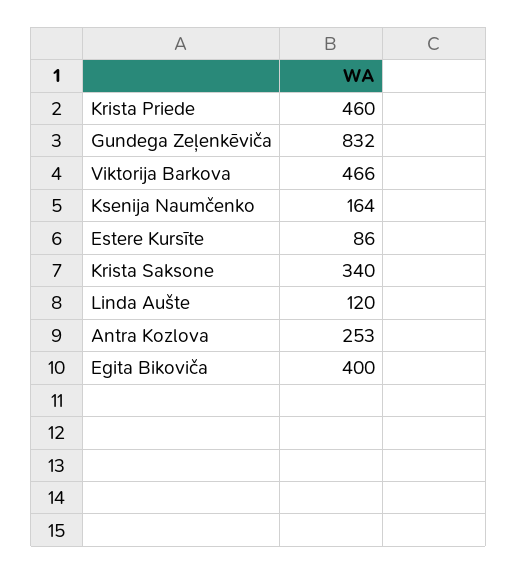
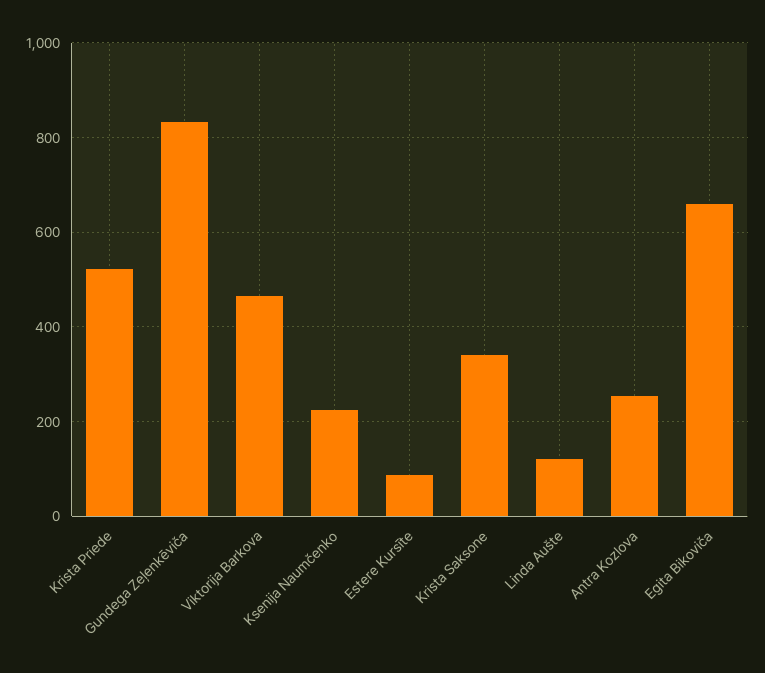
  {
-   "Krista Priede": 460,
+   "Krista Priede": 520,
    "Gundega Zeļenkēviča": 832,
    "Viktorija Barkova": 466,
-   "Ksenija Naumčenko": 164,
+   "Ksenija Naumčenko": 220,
    "Estere Kursīte": 86,
    "Krista Saksone": 340,
    "Linda Aušte": 120,
    "Antra Kozlova": 253,
-   "Egita Bikoviča": 400
+   "Egita Bikoviča": 660
  }

